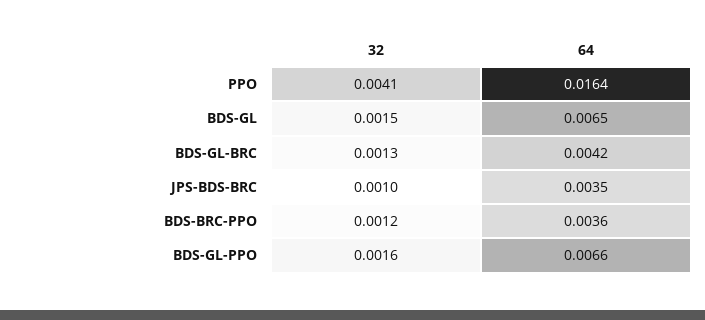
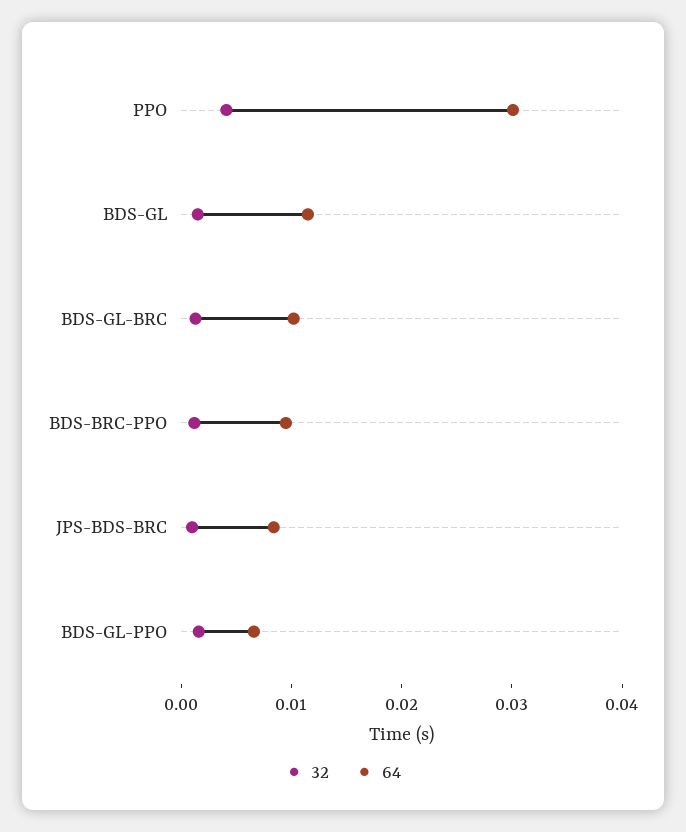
  {
    "32": {
      "PPO": 0.0041,
      "BDS-GL": 0.0015,
      "BDS-GL-BRC": 0.0013,
      "JPS-BDS-BRC": 0.001,
      "BDS-BRC-PPO": 0.0012,
      "BDS-GL-PPO": 0.0016
    },
    "64": {
-     "PPO": 0.0164,
+     "PPO": 0.03,
-     "BDS-GL": 0.0065,
+     "BDS-GL": 0.012,
-     "BDS-GL-BRC": 0.0042,
+     "BDS-GL-BRC": 0.01,
-     "JPS-BDS-BRC": 0.0035,
+     "JPS-BDS-BRC": 0.008,
-     "BDS-BRC-PPO": 0.0036,
+     "BDS-BRC-PPO": 0.01,
      "BDS-GL-PPO": 0.0066
    }
  }

